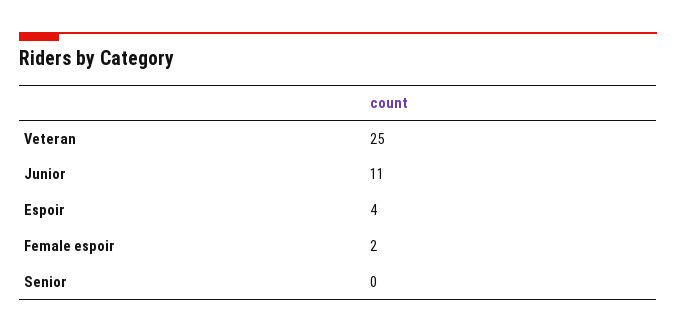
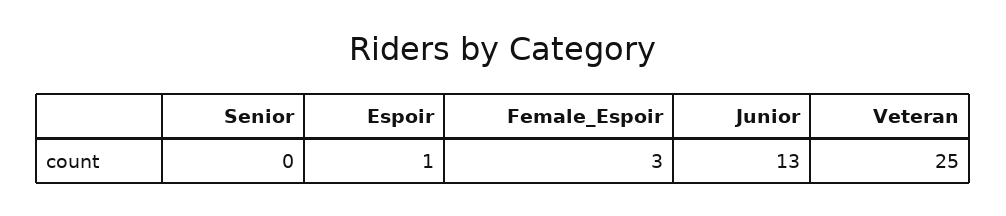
  {
    "Veteran": 25,
-   "Junior": 11,
+   "Junior": 13,
-   "Espoir": 4,
+   "Espoir": 1,
-   "Female espoir": 2,
+   "Female espoir": 3,
    "Senior": 0
  }

